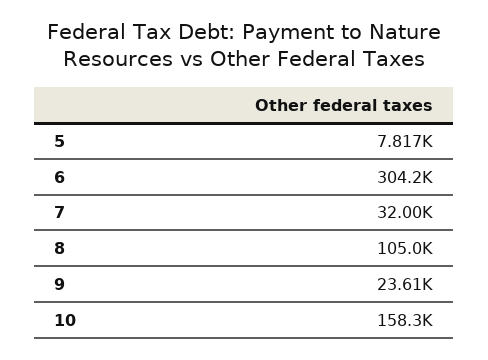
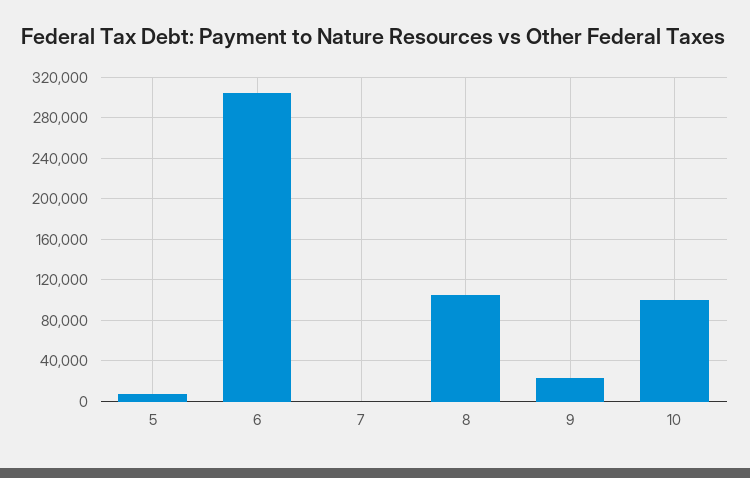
  {
    "5": 7817,
    "6": 304200,
-   "7": 32000,
+   "7": 0,
    "8": 105000,
    "9": 23610,
-   "10": 158300
+   "10": 100000
  }

